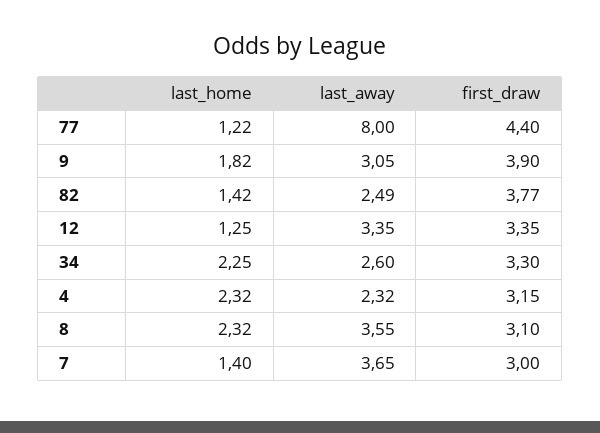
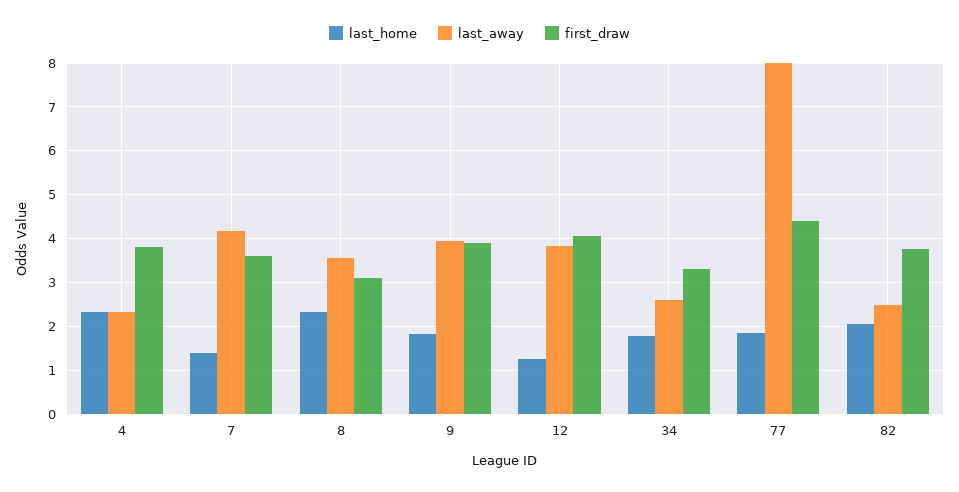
  {
    "last_home": {
-     "77": 1.22,
+     "77": 1.8,
      "9": 1.82,
-     "82": 1.42,
+     "82": 2,
      "12": 1.25,
-     "34": 2.25,
+     "34": 1.8,
      "4": 2.32,
      "8": 2.32,
      "7": 1.4
    },
    "last_away": {
      "77": 8,
-     "9": 3.05,
+     "9": 4,
      "82": 2.49,
-     "12": 3.35,
+     "12": 3.8,
      "34": 2.6,
      "4": 2.32,
      "8": 3.55,
-     "7": 3.65
+     "7": 4.2
    },
    "first_draw": {
      "77": 4.4,
      "9": 3.9,
      "82": 3.77,
-     "12": 3.35,
+     "12": 4,
      "34": 3.3,
-     "4": 3.15,
+     "4": 3.8,
      "8": 3.1,
-     "7": 3
+     "7": 3.6
    }
  }

